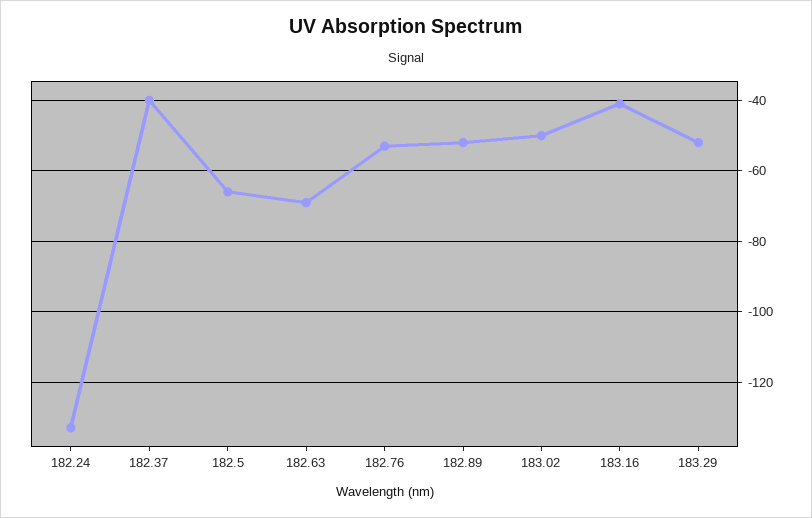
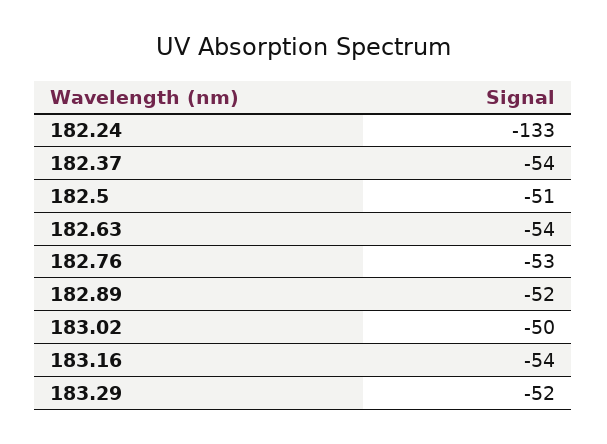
  {
    "182.24": -133,
-   "182.37": -40,
+   "182.37": -54,
-   "182.5": -65,
+   "182.5": -51,
-   "182.63": -70,
+   "182.63": -54,
    "182.76": -53,
    "182.89": -52,
    "183.02": -50,
-   "183.16": -40,
+   "183.16": -54,
    "183.29": -52
  }

